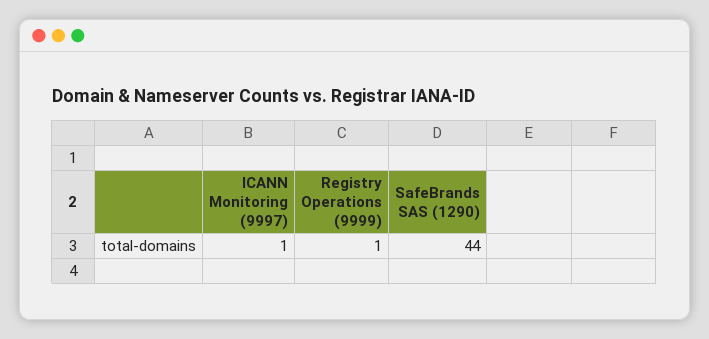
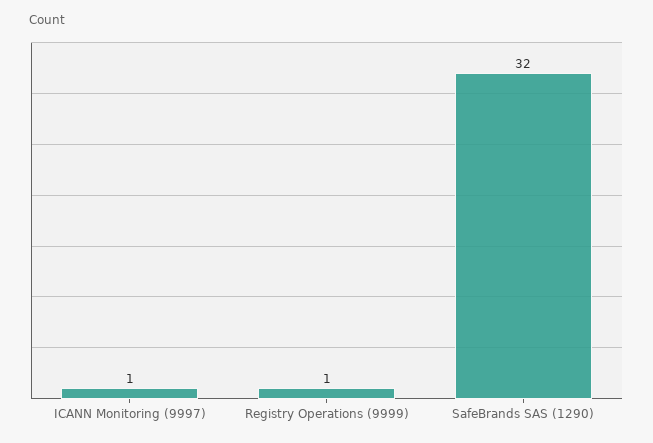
  {
    "ICANN Monitoring (9997)": 1,
    "Registry Operations (9999)": 1,
-   "SafeBrands SAS (1290)": 44
+   "SafeBrands SAS (1290)": 32
  }

